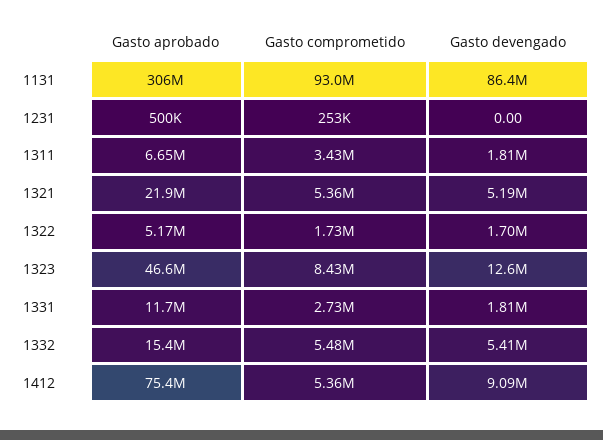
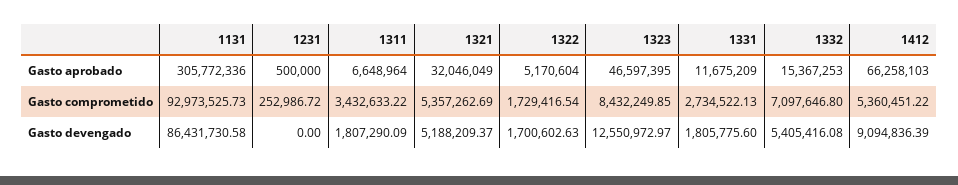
  {
    "Gasto aprobado": {
      "1131": 305772336,
      "1231": 500000,
      "1311": 6648964,
-     "1321": 21900000,
+     "1321": 32046049,
      "1322": 5170604,
      "1323": 46597395,
      "1331": 11675209,
      "1332": 15367253,
-     "1412": 75400000
+     "1412": 66258103
    },
    "Gasto comprometido": {
      "1131": 92973525.73,
      "1231": 252986.72,
      "1311": 3432633.22,
      "1321": 5357262.69,
      "1322": 1729416.54,
      "1323": 8432249.85,
      "1331": 2734522.13,
-     "1332": 5480000,
+     "1332": 7097646.8,
      "1412": 5360451.22
    },
    "Gasto devengado": {
      "1131": 86431730.58,
      "1231": 0,
      "1311": 1807290.09,
      "1321": 5188209.37,
      "1322": 1700602.63,
      "1323": 12550972.97,
      "1331": 1805775.6,
      "1332": 5405416.08,
      "1412": 9094836.39
    }
  }

